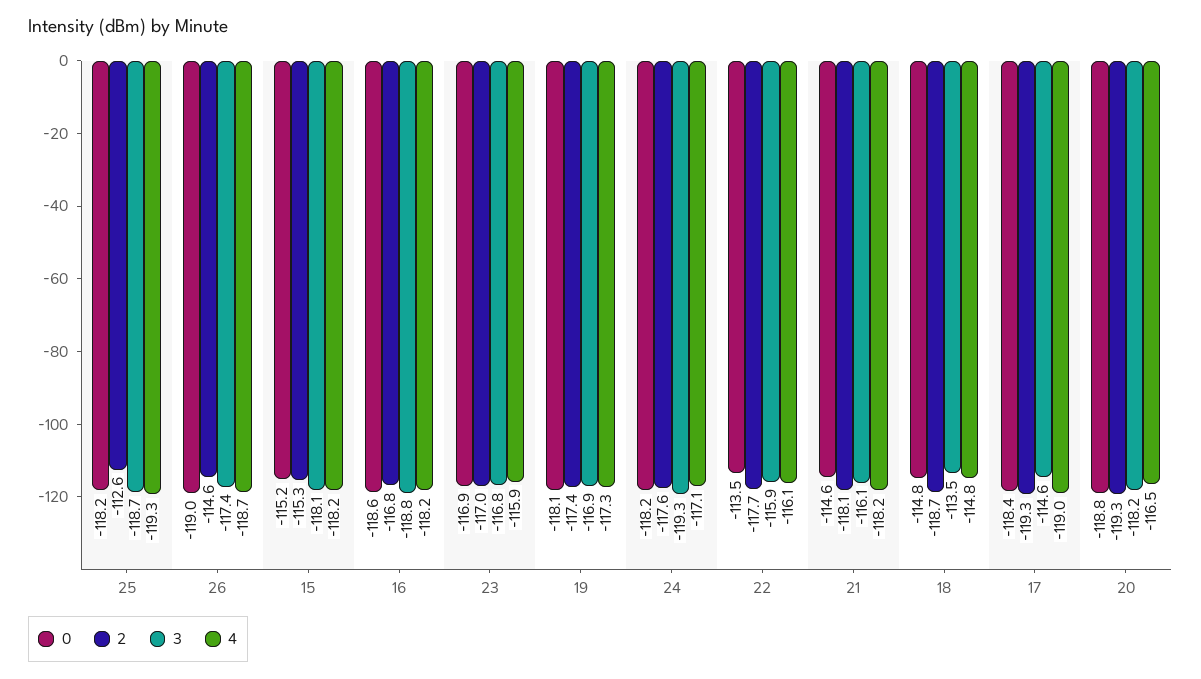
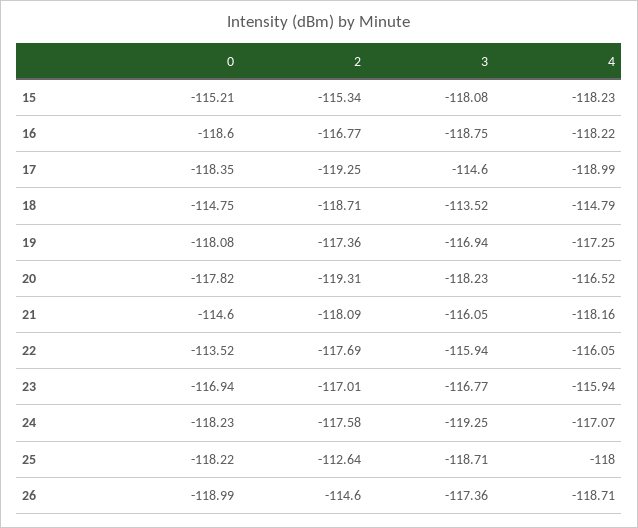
  {
    "0": {
      "25": -118.22,
      "26": -118.99,
      "15": -115.21,
      "16": -118.6,
      "23": -116.94,
      "19": -118.08,
      "24": -118.23,
      "22": -113.52,
      "21": -114.6,
      "18": -114.75,
      "17": -118.35,
-     "20": -118.8
+     "20": -117.82
    },
    "2": {
      "25": -112.64,
      "26": -114.6,
      "15": -115.34,
      "16": -116.77,
      "23": -117.01,
      "19": -117.36,
      "24": -117.58,
      "22": -117.69,
      "21": -118.09,
      "18": -118.71,
      "17": -119.25,
      "20": -119.31
    },
    "3": {
      "25": -118.71,
      "26": -117.36,
      "15": -118.08,
      "16": -118.75,
      "23": -116.77,
      "19": -116.94,
      "24": -119.25,
      "22": -115.94,
      "21": -116.05,
      "18": -113.52,
      "17": -114.6,
      "20": -118.23
    },
    "4": {
-     "25": -119.3,
+     "25": -118,
      "26": -118.71,
      "15": -118.23,
      "16": -118.22,
      "23": -115.94,
      "19": -117.25,
      "24": -117.07,
      "22": -116.05,
      "21": -118.16,
      "18": -114.79,
      "17": -118.99,
      "20": -116.52
    }
  }

